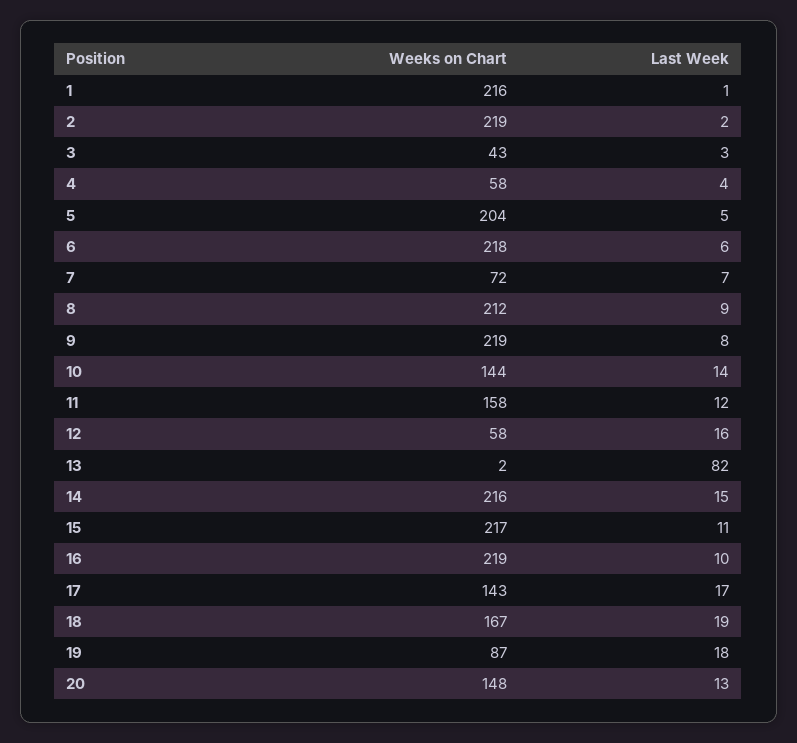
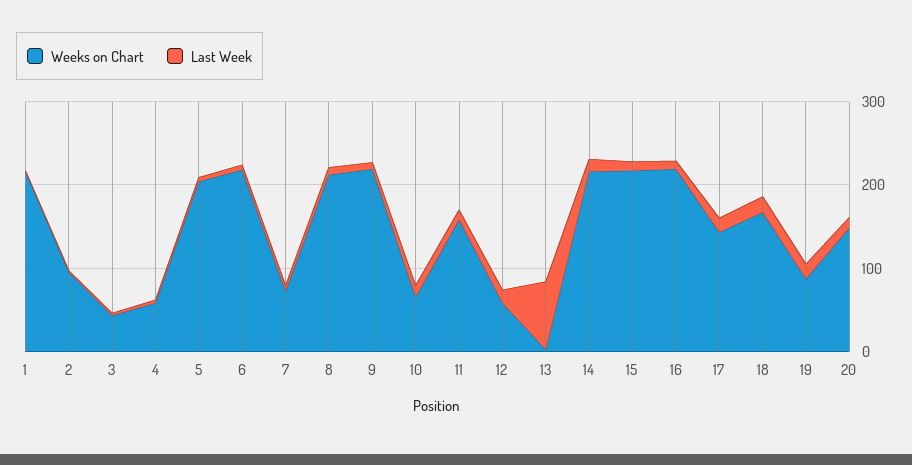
  {
    "Weeks on Chart": {
      "1": 216,
-     "2": 219,
+     "2": 100,
      "3": 43,
      "4": 58,
      "5": 204,
      "6": 218,
      "7": 72,
      "8": 212,
      "9": 219,
-     "10": 144,
+     "10": 60,
      "11": 158,
      "12": 58,
      "13": 2,
      "14": 216,
      "15": 217,
      "16": 219,
      "17": 143,
      "18": 167,
      "19": 87,
      "20": 148
    },
    "Last Week": {
      "1": 1,
      "2": 2,
      "3": 3,
      "4": 4,
      "5": 5,
      "6": 6,
      "7": 7,
      "8": 9,
      "9": 8,
      "10": 14,
      "11": 12,
      "12": 16,
      "13": 82,
      "14": 15,
      "15": 11,
      "16": 10,
      "17": 17,
      "18": 19,
      "19": 18,
      "20": 13
    }
  }

